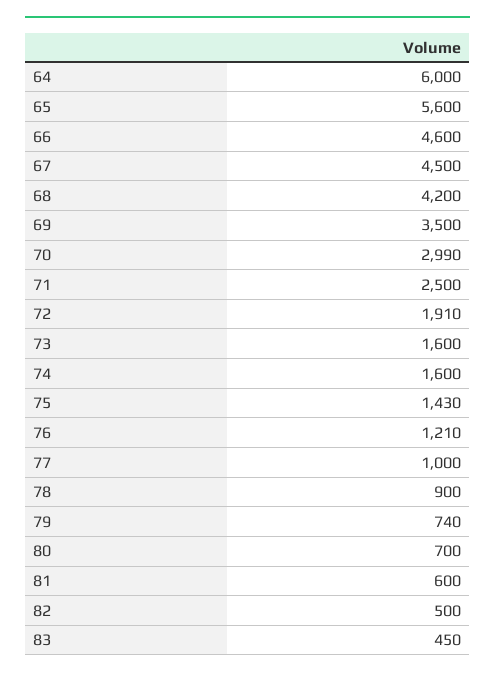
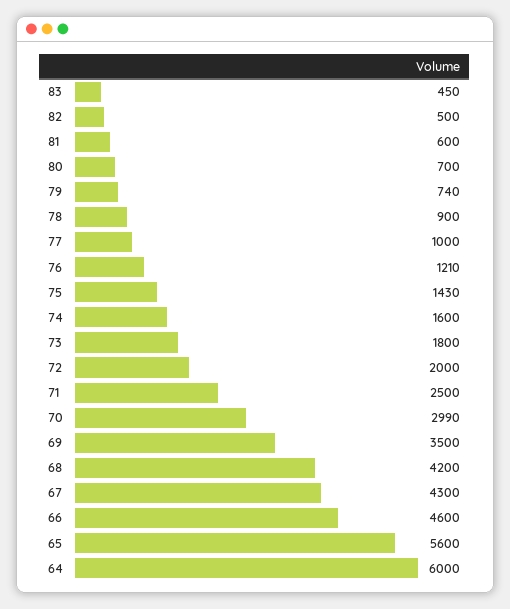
  {
    "64": 6000,
    "65": 5600,
    "66": 4600,
-   "67": 4500,
+   "67": 4300,
    "68": 4200,
    "69": 3500,
    "70": 2990,
    "71": 2500,
-   "72": 1910,
+   "72": 2000,
-   "73": 1600,
+   "73": 1800,
    "74": 1600,
    "75": 1430,
    "76": 1210,
    "77": 1000,
    "78": 900,
    "79": 740,
    "80": 700,
    "81": 600,
    "82": 500,
    "83": 450
  }

